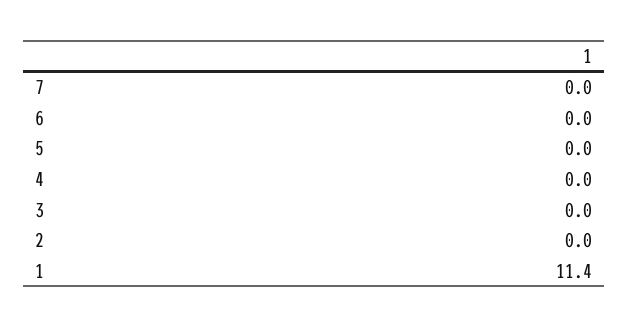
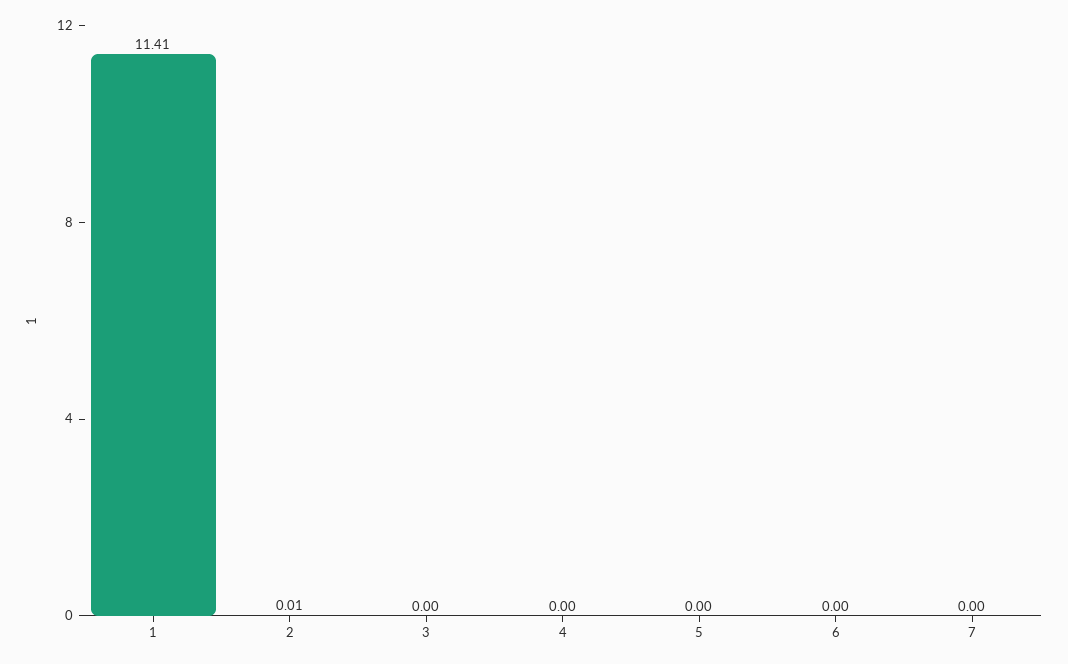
  {
    "7": 0,
    "6": 0,
    "5": 0,
    "4": 0,
    "3": 0,
-   "2": 0,
+   "2": 0.01,
-   "1": 11.4
+   "1": 11.41
  }

